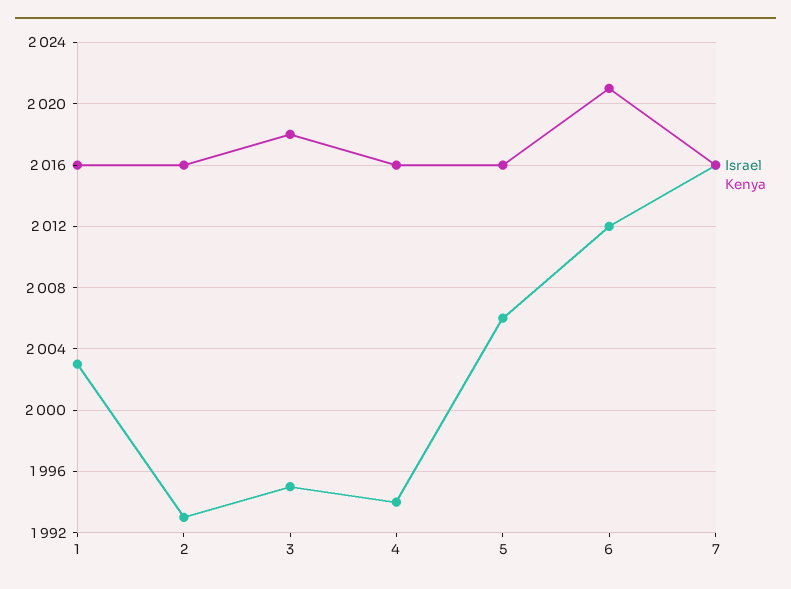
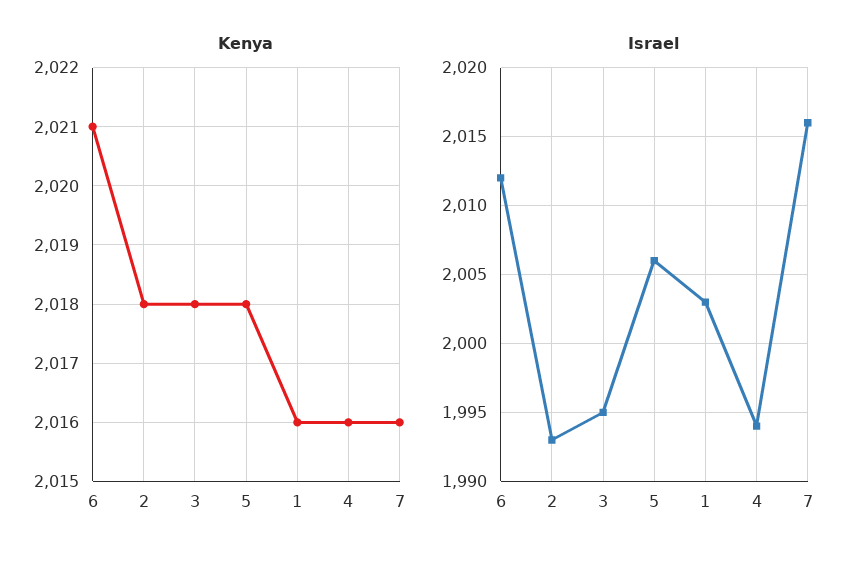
  {
    "Israel": {
      "1": 2003,
      "2": 1993,
      "3": 1995,
      "4": 1994,
      "5": 2006,
      "6": 2012,
      "7": 2016
    },
    "Kenya": {
      "1": 2016,
-     "2": 2016,
+     "2": 2018,
      "3": 2018,
      "4": 2016,
-     "5": 2016,
+     "5": 2018,
      "6": 2021,
      "7": 2016
    }
  }

